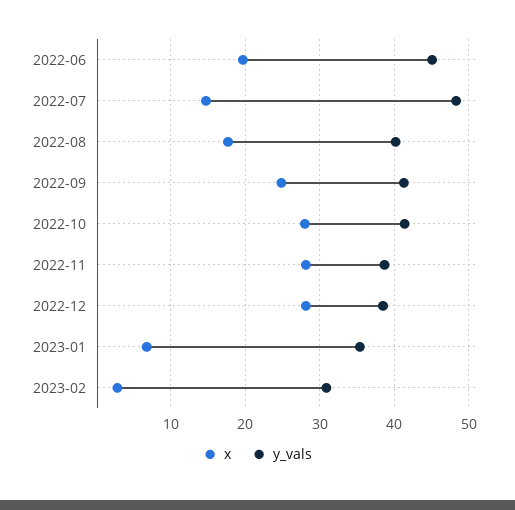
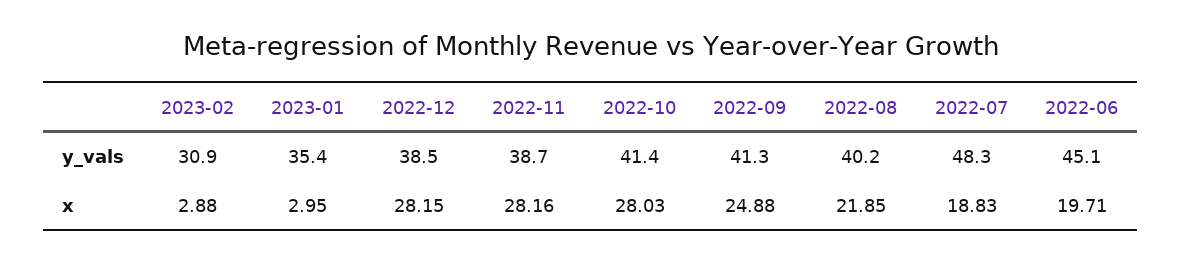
  {
    "x": {
      "2022-06": 19.71,
-     "2022-07": 15,
+     "2022-07": 18.83,
-     "2022-08": 18,
+     "2022-08": 21.85,
      "2022-09": 24.88,
      "2022-10": 28.03,
      "2022-11": 28.16,
      "2022-12": 28.15,
-     "2023-01": 7,
+     "2023-01": 2.95,
      "2023-02": 2.88
    },
    "y_vals": {
      "2022-06": 45.1,
      "2022-07": 48.3,
      "2022-08": 40.2,
      "2022-09": 41.3,
      "2022-10": 41.4,
      "2022-11": 38.7,
      "2022-12": 38.5,
      "2023-01": 35.4,
      "2023-02": 30.9
    }
  }

